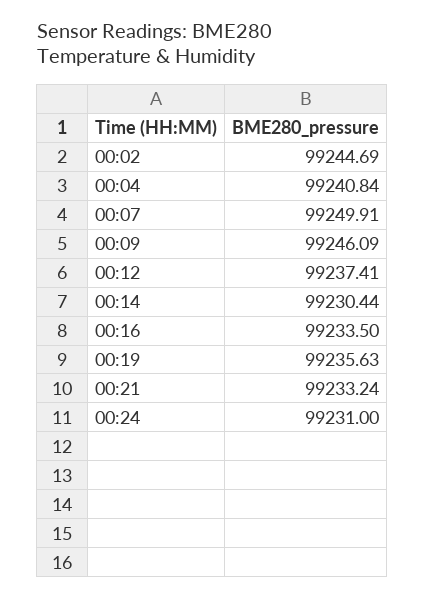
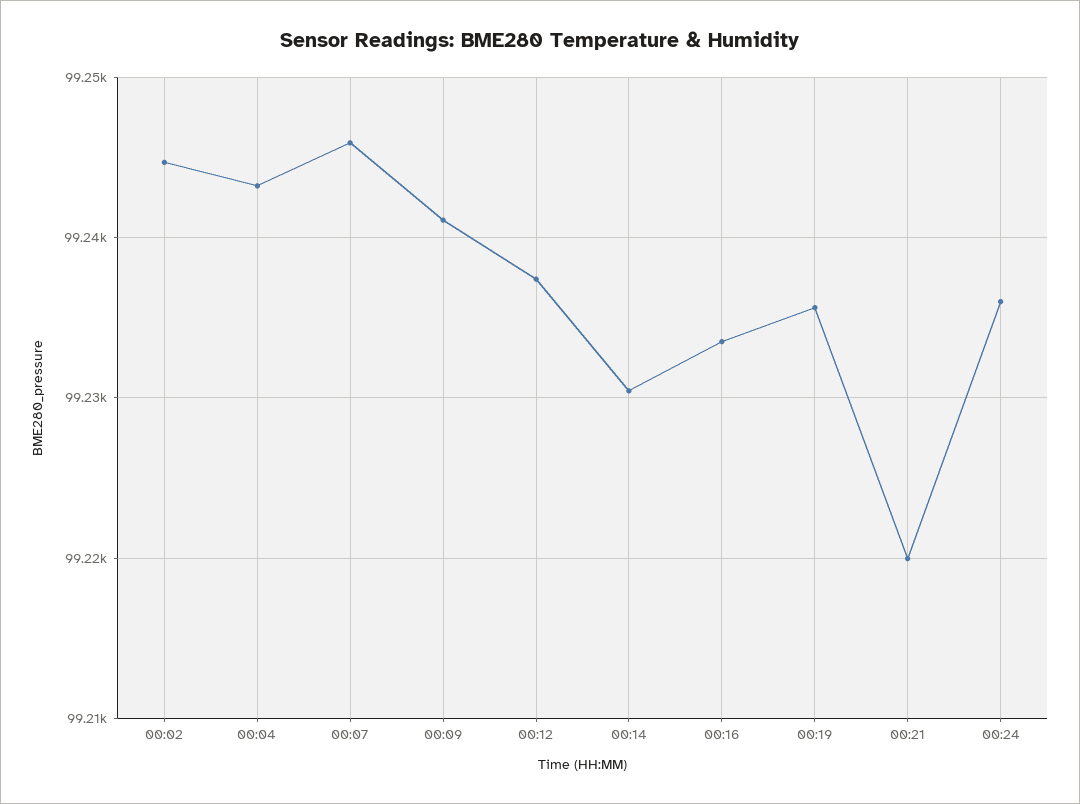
  {
    "00:02": 99244.69,
-   "00:04": 99240.84,
+   "00:04": 99243,
-   "00:07": 99249.91,
+   "00:07": 99246,
-   "00:09": 99246.09,
+   "00:09": 99241,
    "00:12": 99237.41,
    "00:14": 99230.44,
    "00:16": 99233.5,
    "00:19": 99235.63,
-   "00:21": 99233.24,
+   "00:21": 99220,
-   "00:24": 99231
+   "00:24": 99236
  }

